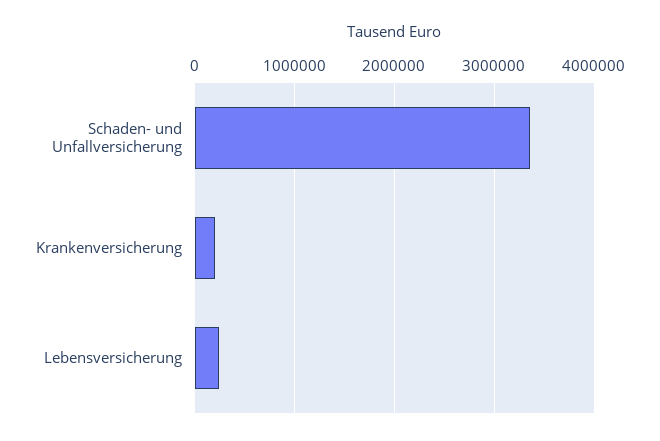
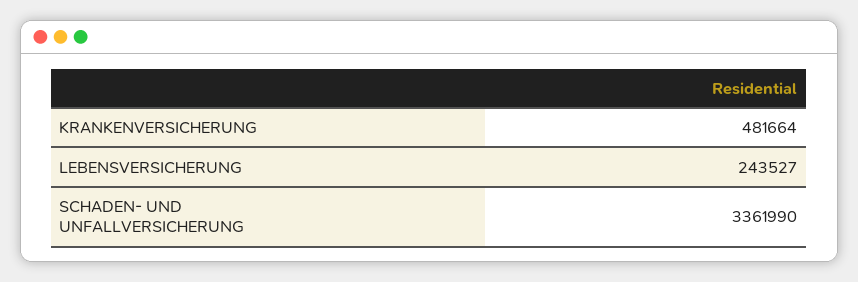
  {
    "Schaden- und Unfallversicherung": 3361990,
-   "Krankenversicherung": 200000,
+   "Krankenversicherung": 481664,
    "Lebensversicherung": 243527
  }

